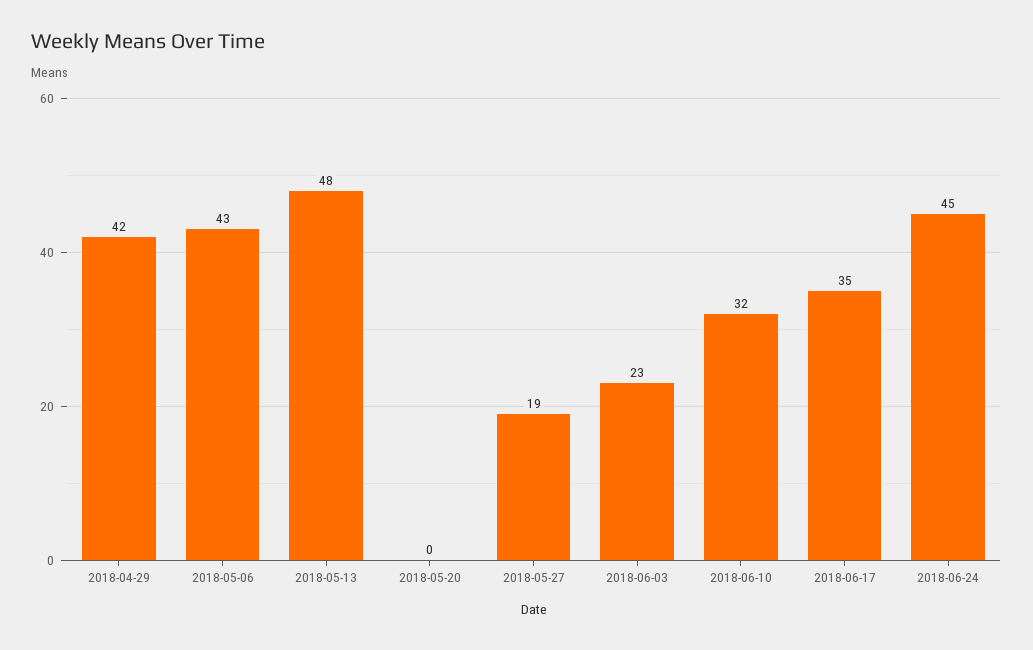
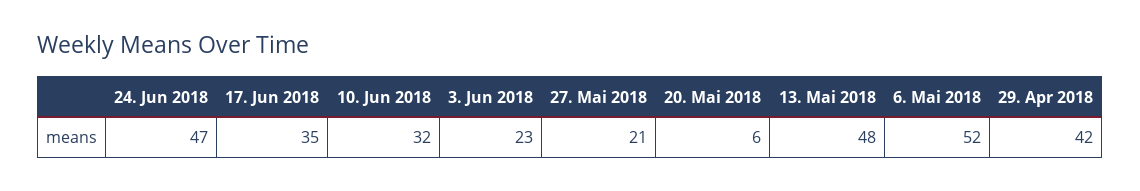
  {
    "2018-04-29": 42,
-   "2018-05-06": 43,
+   "2018-05-06": 52,
    "2018-05-13": 48,
-   "2018-05-20": 0,
+   "2018-05-20": 6,
-   "2018-05-27": 19,
+   "2018-05-27": 21,
    "2018-06-03": 23,
    "2018-06-10": 32,
    "2018-06-17": 35,
-   "2018-06-24": 45
+   "2018-06-24": 47
  }

